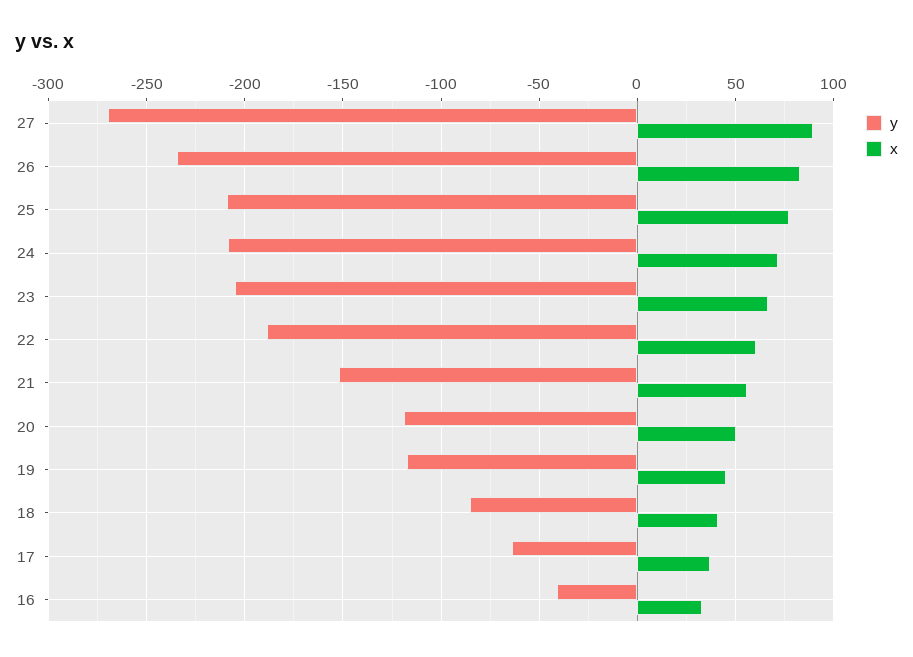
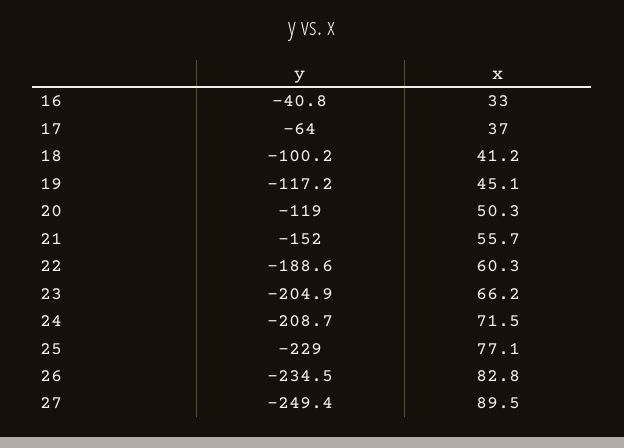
  {
    "y": {
-     "27": -270,
+     "27": -249.4,
      "26": -234.5,
-     "25": -210,
+     "25": -229,
      "24": -208.7,
      "23": -204.9,
      "22": -188.6,
      "21": -152,
      "20": -119,
      "19": -117.2,
-     "18": -85,
+     "18": -100.2,
      "17": -64,
      "16": -40.8
    },
    "x": {
      "27": 89.5,
      "26": 82.8,
      "25": 77.1,
      "24": 71.5,
      "23": 66.2,
      "22": 60.3,
      "21": 55.7,
      "20": 50.3,
      "19": 45.1,
      "18": 41.2,
      "17": 37,
      "16": 33
    }
  }

